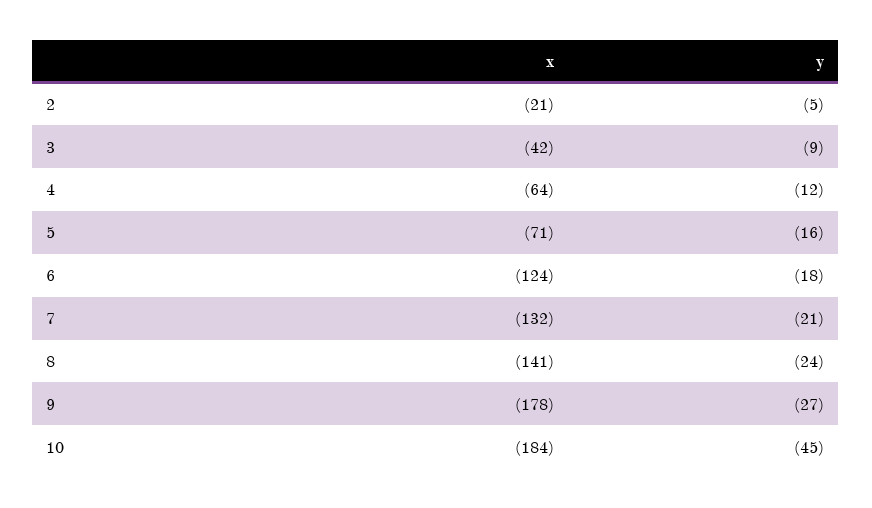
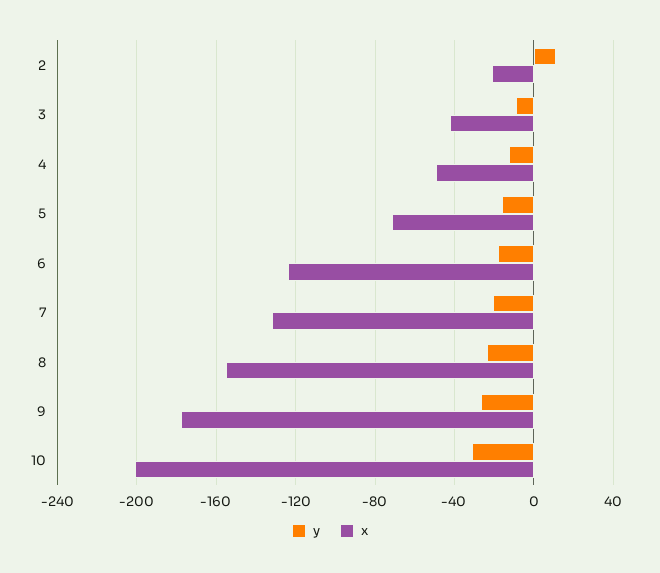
  {
    "x": {
      "2": -21,
      "3": -42,
-     "4": -64,
+     "4": -50,
      "5": -71,
      "6": -124,
      "7": -132,
-     "8": -141,
+     "8": -155,
      "9": -178,
-     "10": -184
+     "10": -200
    },
    "y": {
-     "2": -5,
+     "2": 10,
      "3": -9,
      "4": -12,
      "5": -16,
      "6": -18,
      "7": -21,
      "8": -24,
      "9": -27,
-     "10": -45
+     "10": -30
    }
  }

